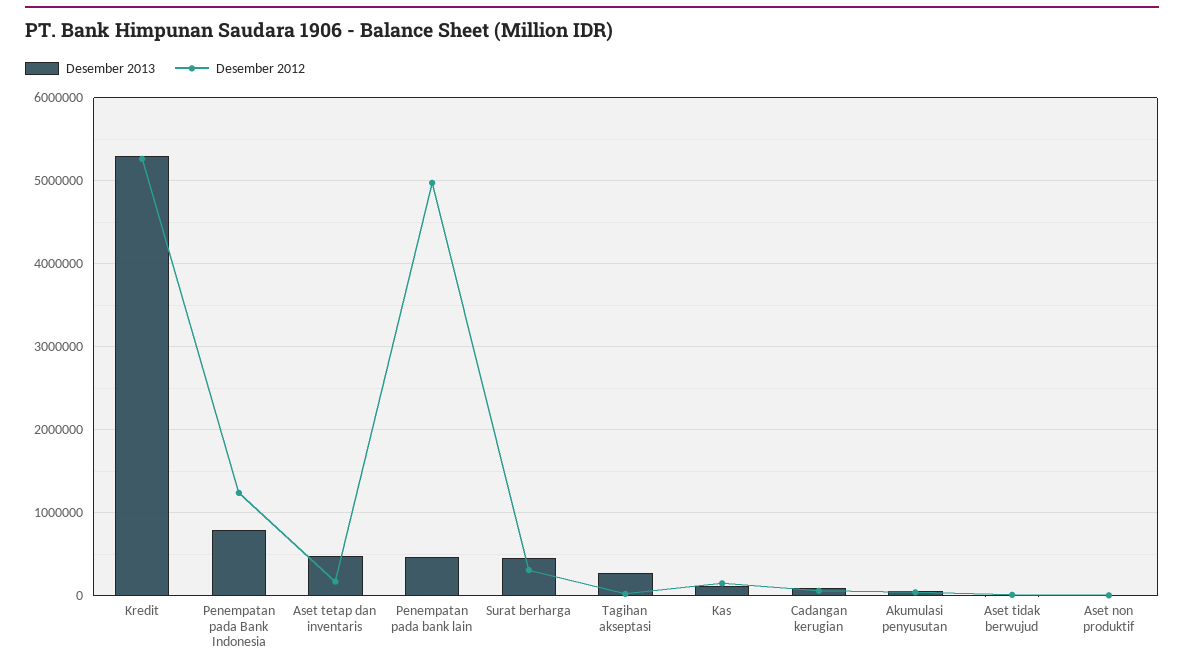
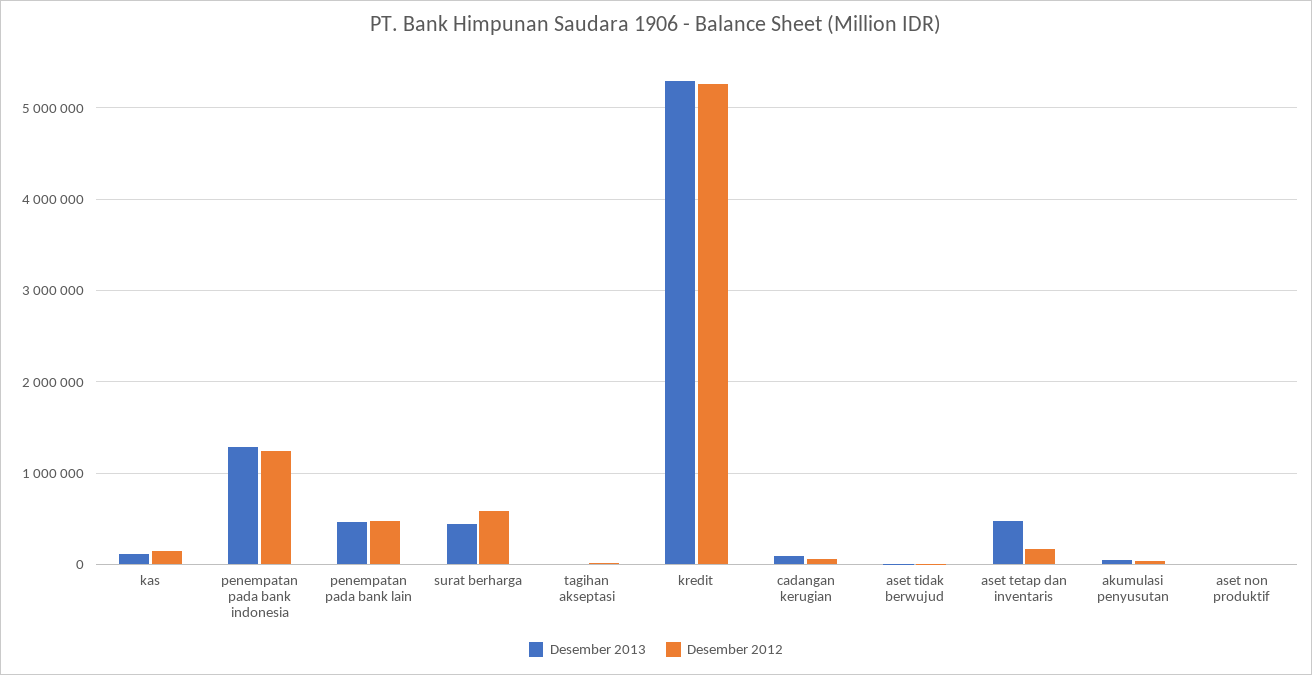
  {
    "Desember 2013": {
      "Kredit": 5300000,
-     "Penempatan pada Bank Indonesia": 800000,
+     "Penempatan pada Bank Indonesia": 1300000,
      "Aset tetap dan inventaris": 500000,
      "Penempatan pada bank lain": 500000,
      "Surat berharga": 400000,
-     "Tagihan akseptasi": 300000,
+     "Tagihan akseptasi": 0,
      "Kas": 100000,
      "Cadangan kerugian": 100000,
      "Akumulasi penyusutan": 100000,
      "Aset tidak berwujud": 0,
      "Aset non produktif": 0
    },
    "Desember 2012": {
      "Kredit": 5300000,
      "Penempatan pada Bank Indonesia": 1200000,
      "Aset tetap dan inventaris": 200000,
-     "Penempatan pada bank lain": 5000000,
+     "Penempatan pada bank lain": 500000,
-     "Surat berharga": 300000,
+     "Surat berharga": 600000,
      "Tagihan akseptasi": 0,
      "Kas": 100000,
      "Cadangan kerugian": 100000,
      "Akumulasi penyusutan": 0,
      "Aset tidak berwujud": 0,
      "Aset non produktif": 0
    }
  }

